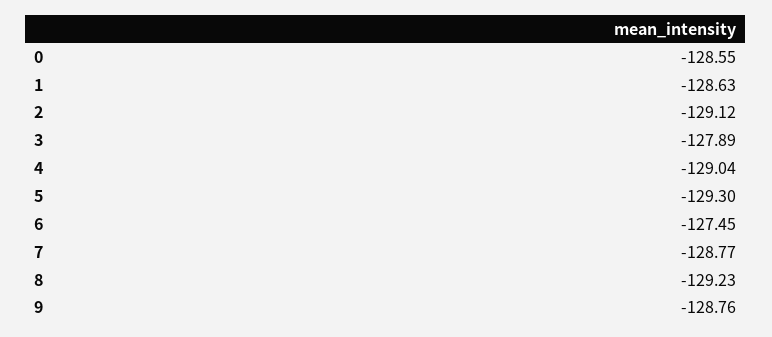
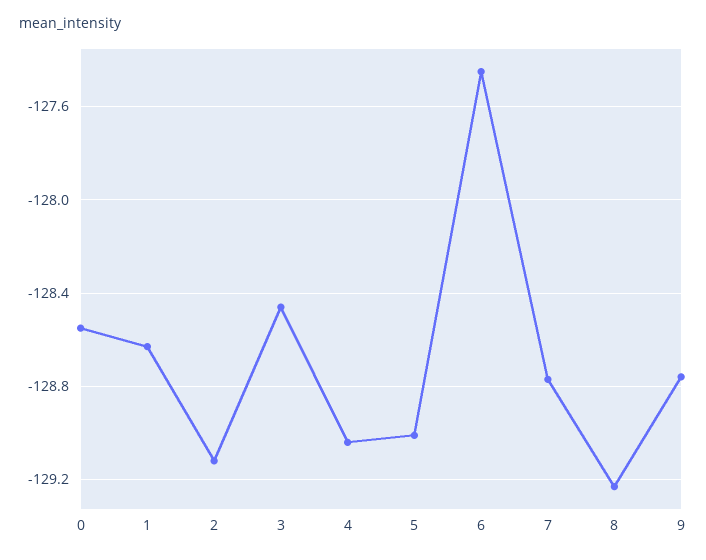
  {
    "0": -128.55,
    "1": -128.63,
    "2": -129.12,
-   "3": -127.89,
+   "3": -128.45,
    "4": -129.04,
-   "5": -129.3,
+   "5": -129,
    "6": -127.45,
    "7": -128.77,
    "8": -129.23,
    "9": -128.76
  }

